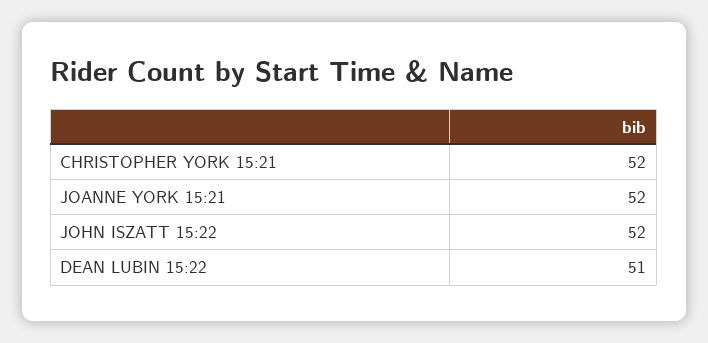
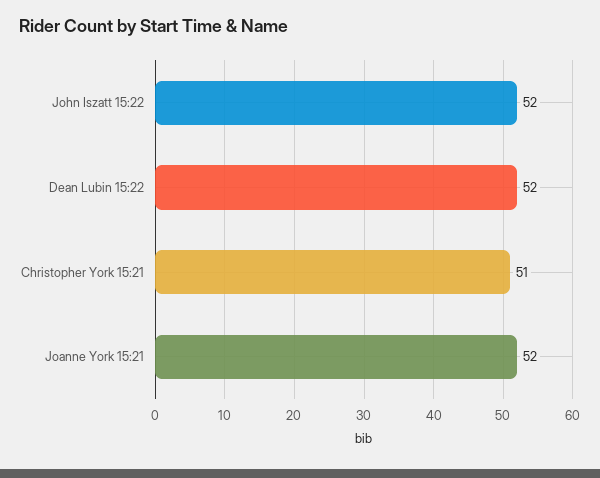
  {
-   "CHRISTOPHER YORK 15:21": 52,
+   "CHRISTOPHER YORK 15:21": 51,
    "JOANNE YORK 15:21": 52,
    "JOHN ISZATT 15:22": 52,
-   "DEAN LUBIN 15:22": 51
+   "DEAN LUBIN 15:22": 52
  }

